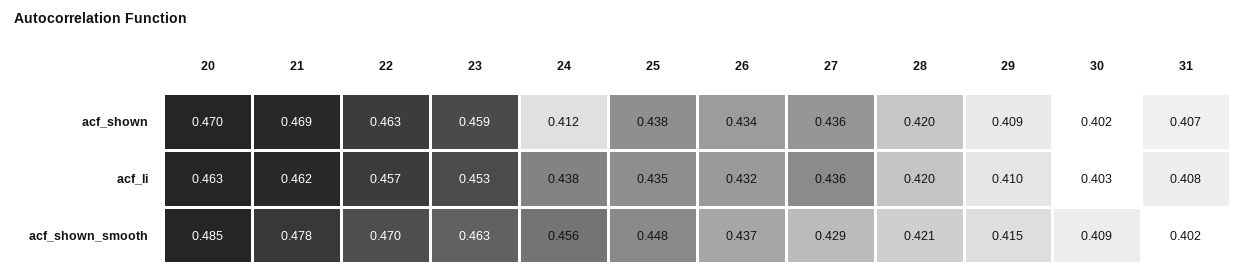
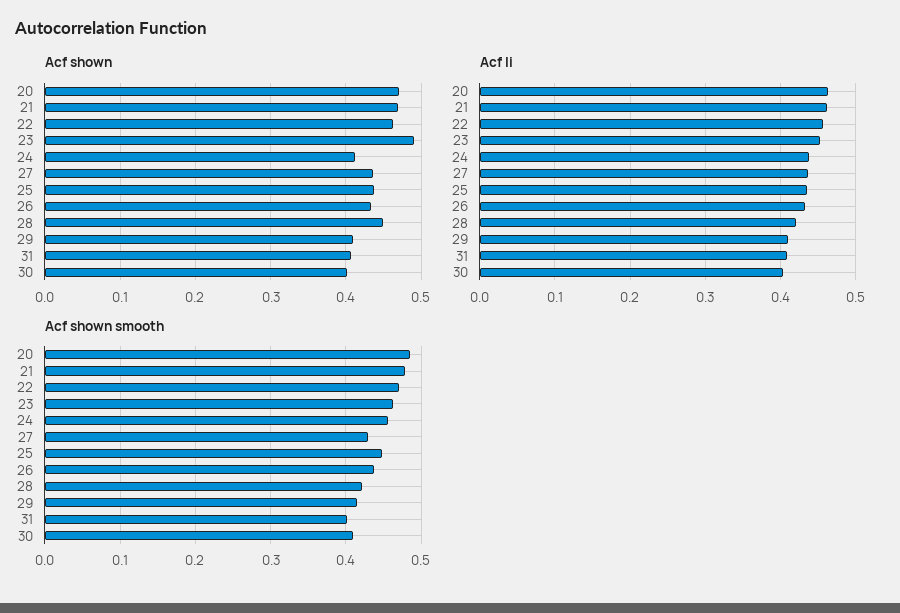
  {
    "acf_shown": {
      "20": 0.47,
      "21": 0.469,
      "22": 0.463,
-     "23": 0.459,
+     "23": 0.49,
      "24": 0.412,
      "25": 0.438,
      "26": 0.434,
      "27": 0.436,
-     "28": 0.42,
+     "28": 0.45,
      "29": 0.409,
      "30": 0.402,
      "31": 0.407
    },
    "acf_li": {
      "20": 0.463,
      "21": 0.462,
      "22": 0.457,
      "23": 0.453,
      "24": 0.438,
      "25": 0.435,
      "26": 0.432,
      "27": 0.436,
      "28": 0.42,
      "29": 0.41,
      "30": 0.403,
      "31": 0.408
    },
    "acf_shown_smooth": {
      "20": 0.485,
      "21": 0.478,
      "22": 0.47,
      "23": 0.463,
      "24": 0.456,
      "25": 0.448,
      "26": 0.437,
      "27": 0.429,
      "28": 0.421,
      "29": 0.415,
      "30": 0.409,
      "31": 0.402
    }
  }

